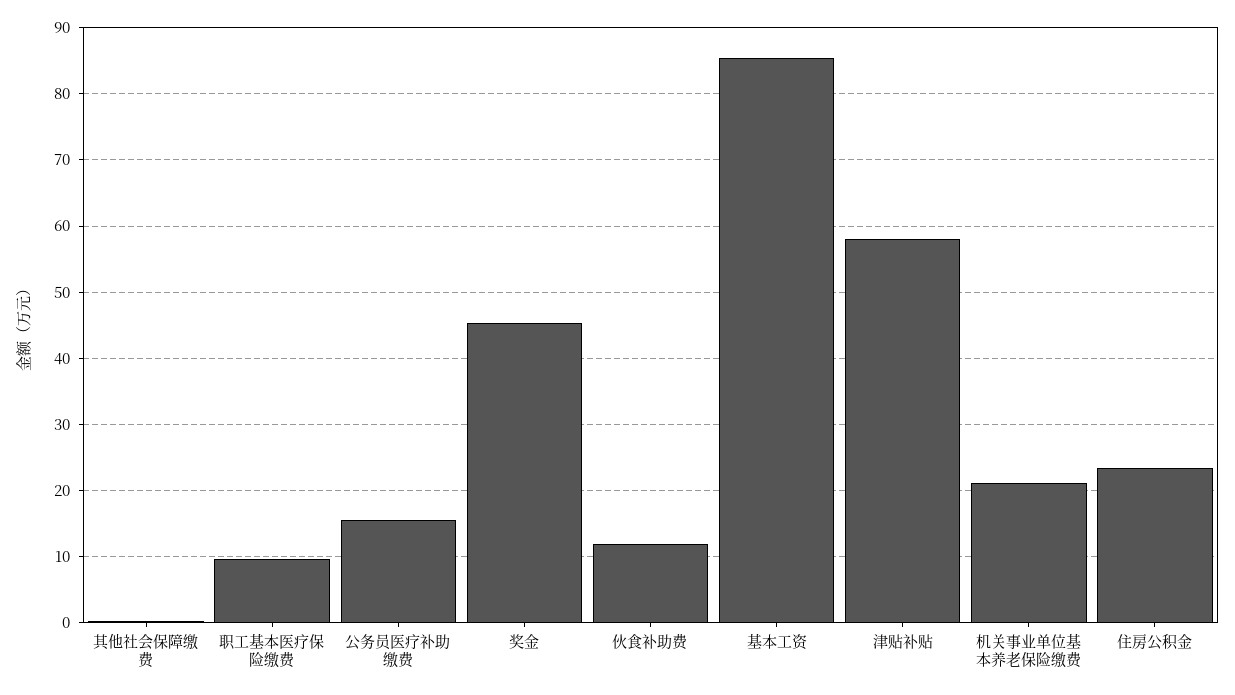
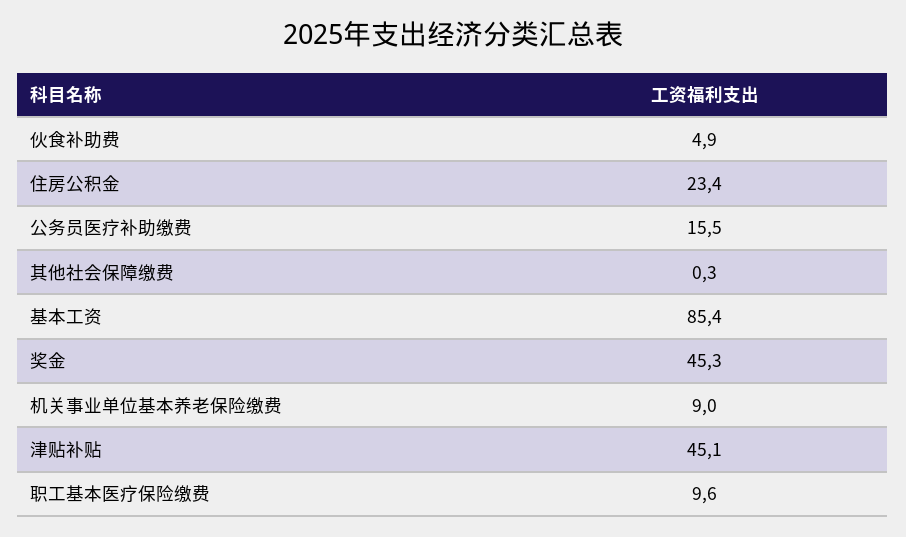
  {
    "其他社会保障缴费": 0.3,
    "职工基本医疗保险缴费": 9.6,
    "公务员医疗补助缴费": 15.5,
    "奖金": 45.3,
-   "伙食补助费": 12,
+   "伙食补助费": 4.9,
    "基本工资": 85.4,
-   "津贴补贴": 58,
+   "津贴补贴": 45.1,
-   "机关事业单位基本养老保险缴费": 21,
+   "机关事业单位基本养老保险缴费": 9,
    "住房公积金": 23.4
  }

